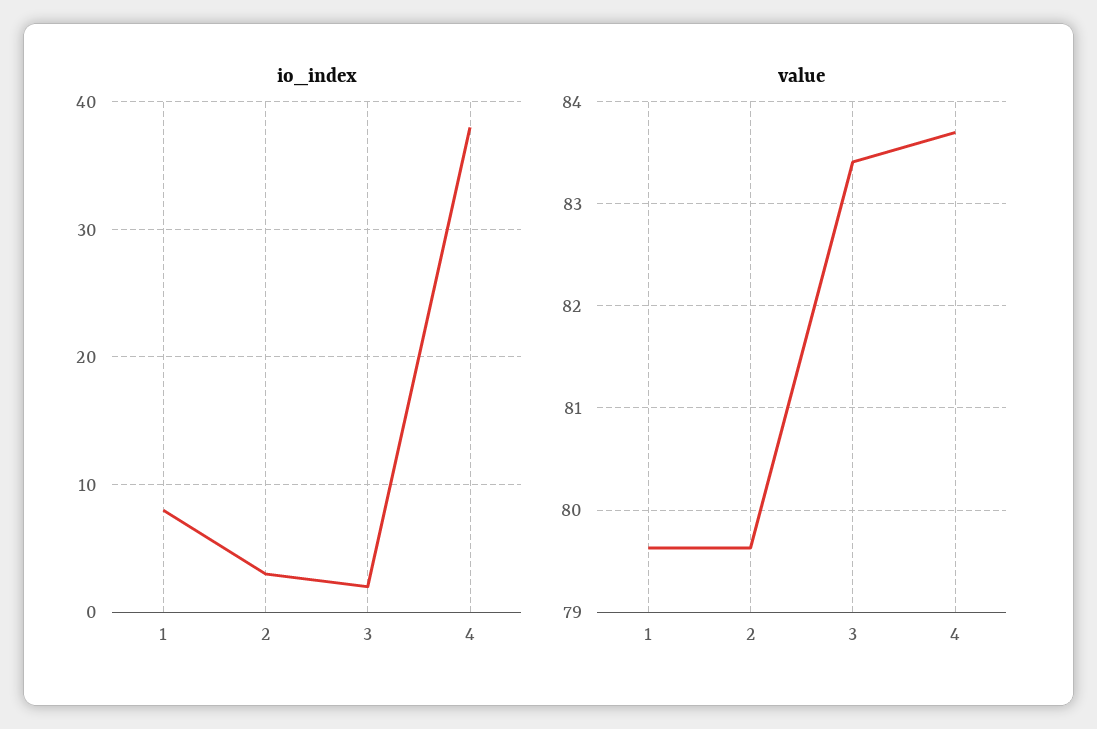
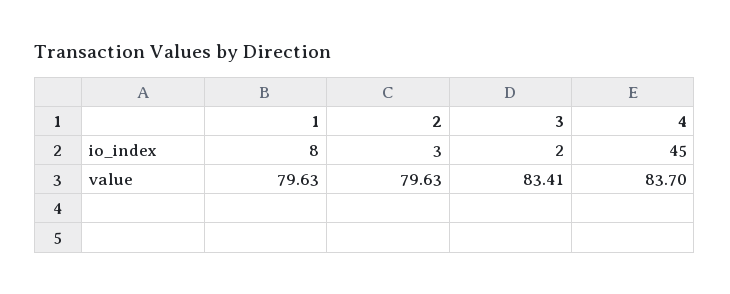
  {
    "io_index": {
      "1": 8,
      "2": 3,
      "3": 2,
-     "4": 38
+     "4": 45
    },
    "value": {
      "1": 79.63,
      "2": 79.63,
      "3": 83.41,
      "4": 83.7
    }
  }

